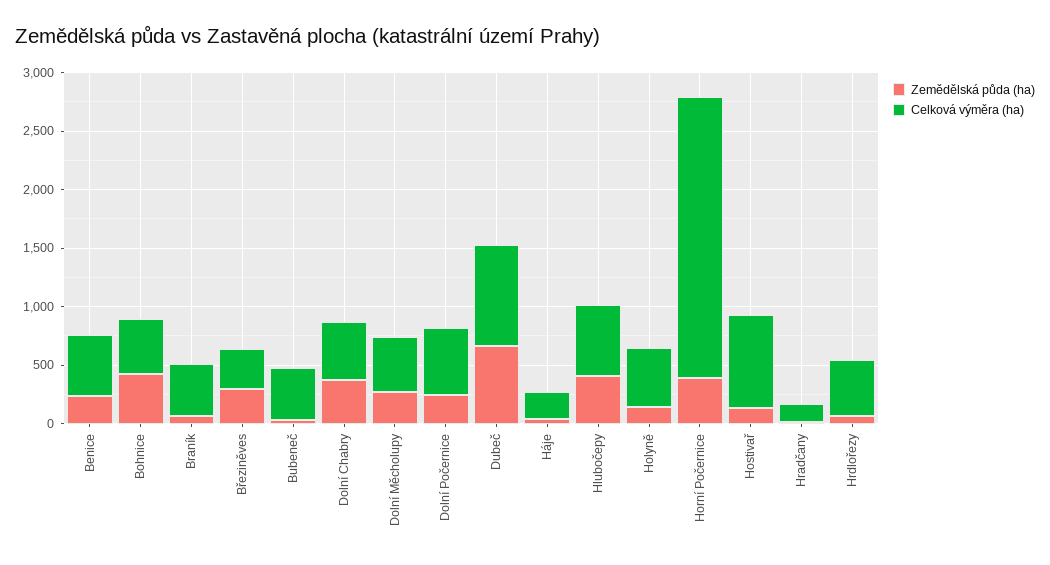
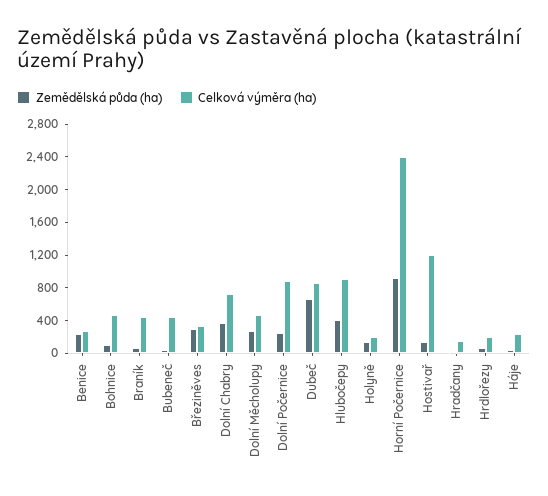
  {
    "Zemědělská půda (ha)": {
      "Benice": 200,
-     "Bohnice": 400,
+     "Bohnice": 100,
      "Braník": 100,
      "Březiněves": 300,
      "Bubeneč": 0,
      "Dolní Chabry": 400,
      "Dolní Měcholupy": 300,
      "Dolní Počernice": 200,
      "Dubeč": 700,
      "Háje": 0,
      "Hlubočepy": 400,
      "Holyně": 100,
-     "Horní Počernice": 400,
+     "Horní Počernice": 900,
      "Hostivař": 100,
      "Hradčany": 0,
      "Hrdlořezy": 100
    },
    "Celková výměra (ha)": {
-     "Benice": 500,
+     "Benice": 300,
      "Bohnice": 500,
      "Braník": 400,
      "Březiněves": 300,
      "Bubeneč": 400,
-     "Dolní Chabry": 500,
+     "Dolní Chabry": 700,
      "Dolní Měcholupy": 500,
-     "Dolní Počernice": 600,
+     "Dolní Počernice": 900,
      "Dubeč": 900,
      "Háje": 200,
-     "Hlubočepy": 600,
+     "Hlubočepy": 900,
-     "Holyně": 500,
+     "Holyně": 200,
      "Horní Počernice": 2400,
-     "Hostivař": 800,
+     "Hostivař": 1200,
      "Hradčany": 200,
-     "Hrdlořezy": 500
+     "Hrdlořezy": 200
    }
  }

